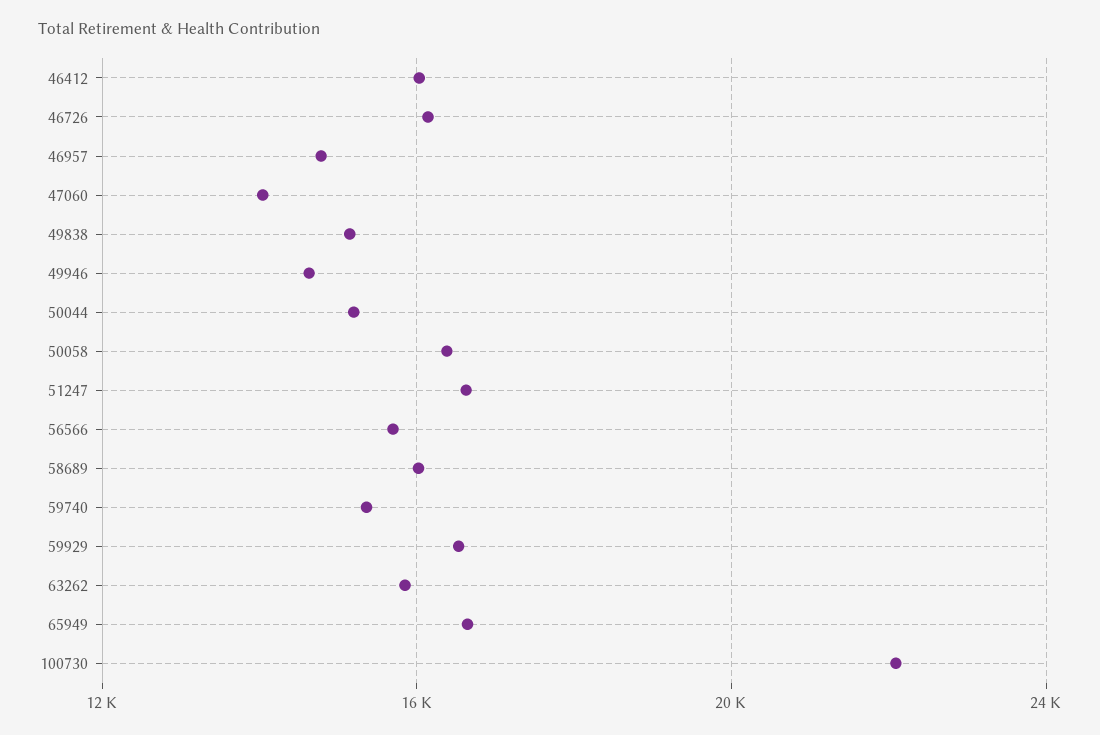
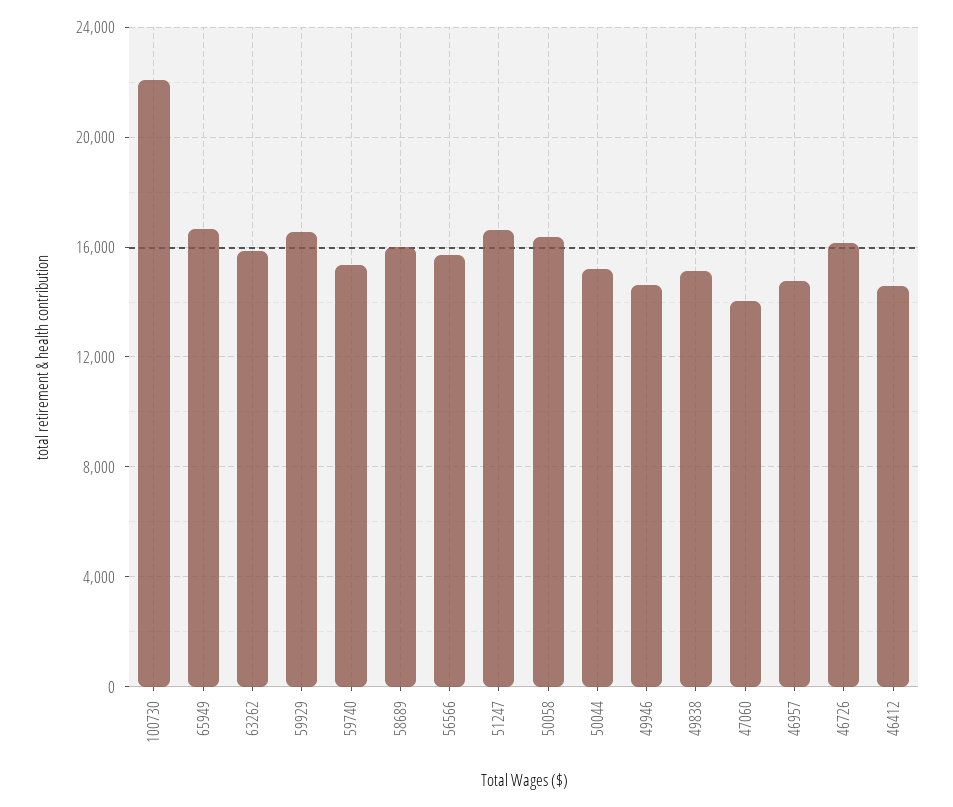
  {
-   "46412": 16000,
+   "46412": 14500,
    "46726": 16000,
    "46957": 15000,
    "47060": 14000,
    "49838": 15000,
    "49946": 14500,
    "50044": 15000,
    "50058": 16500,
    "51247": 16500,
    "56566": 15500,
    "58689": 16000,
    "59740": 15500,
    "59929": 16500,
    "63262": 16000,
    "65949": 16500,
    "100730": 22000
  }

